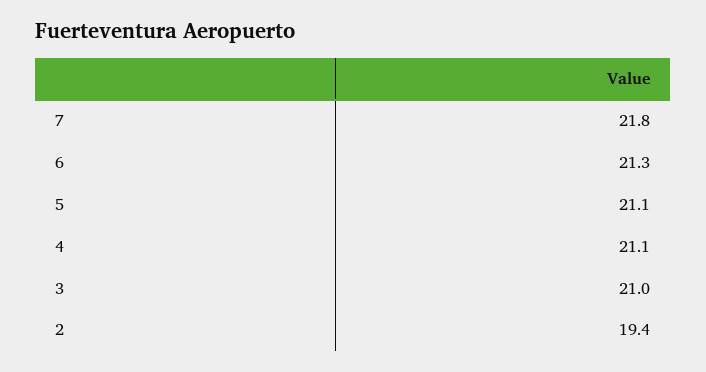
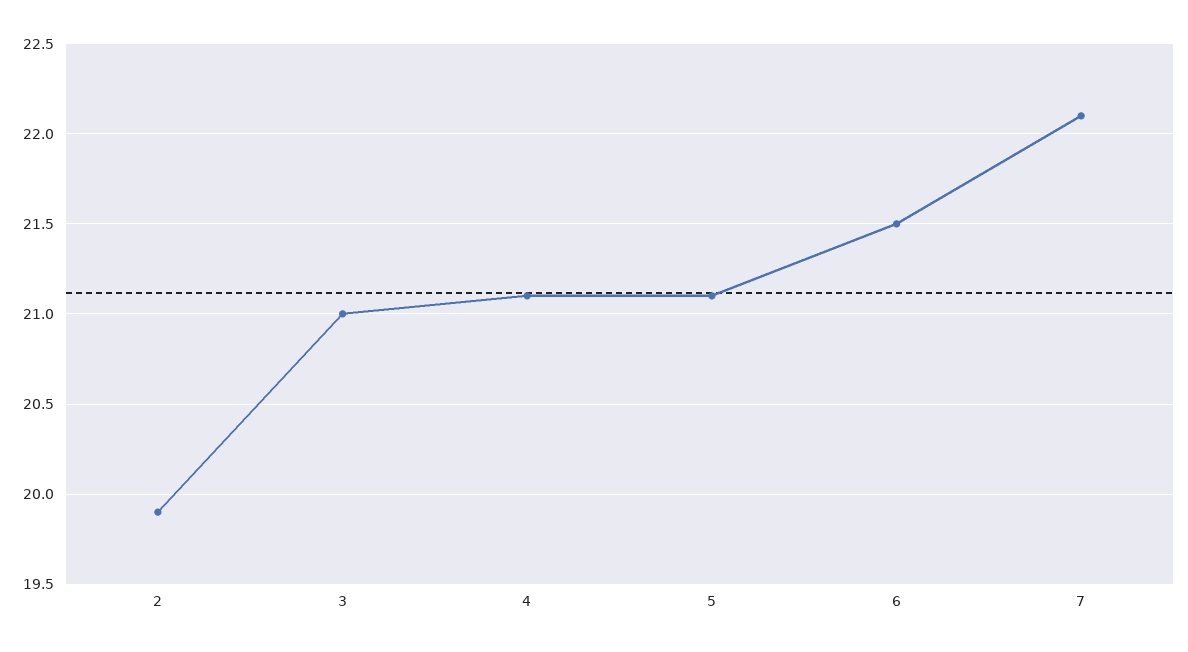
  {
-   "7": 21.8,
+   "7": 22.1,
-   "6": 21.3,
+   "6": 21.5,
    "5": 21.1,
    "4": 21.1,
    "3": 21,
-   "2": 19.4
+   "2": 19.9
  }

